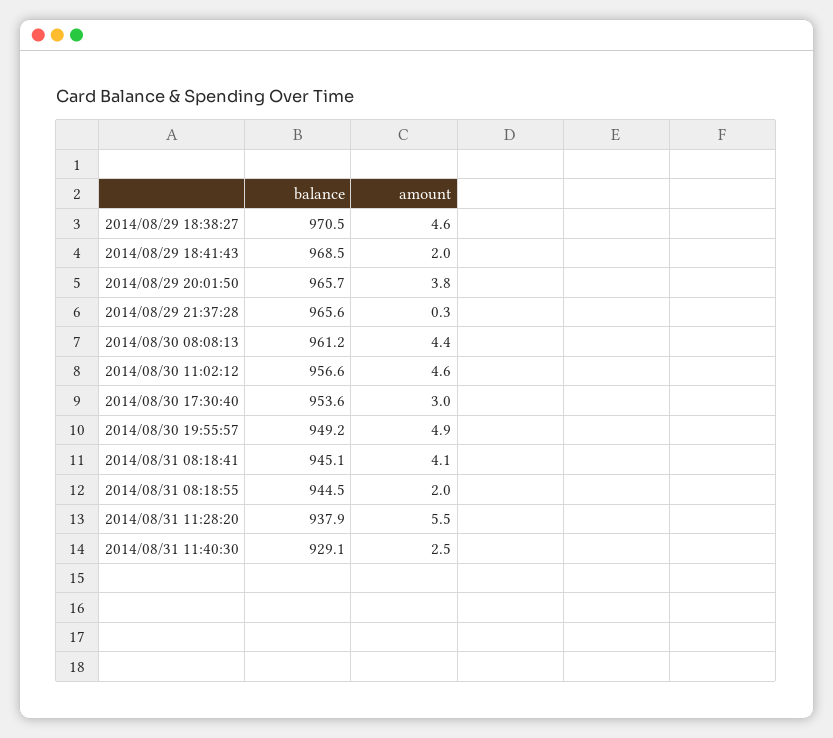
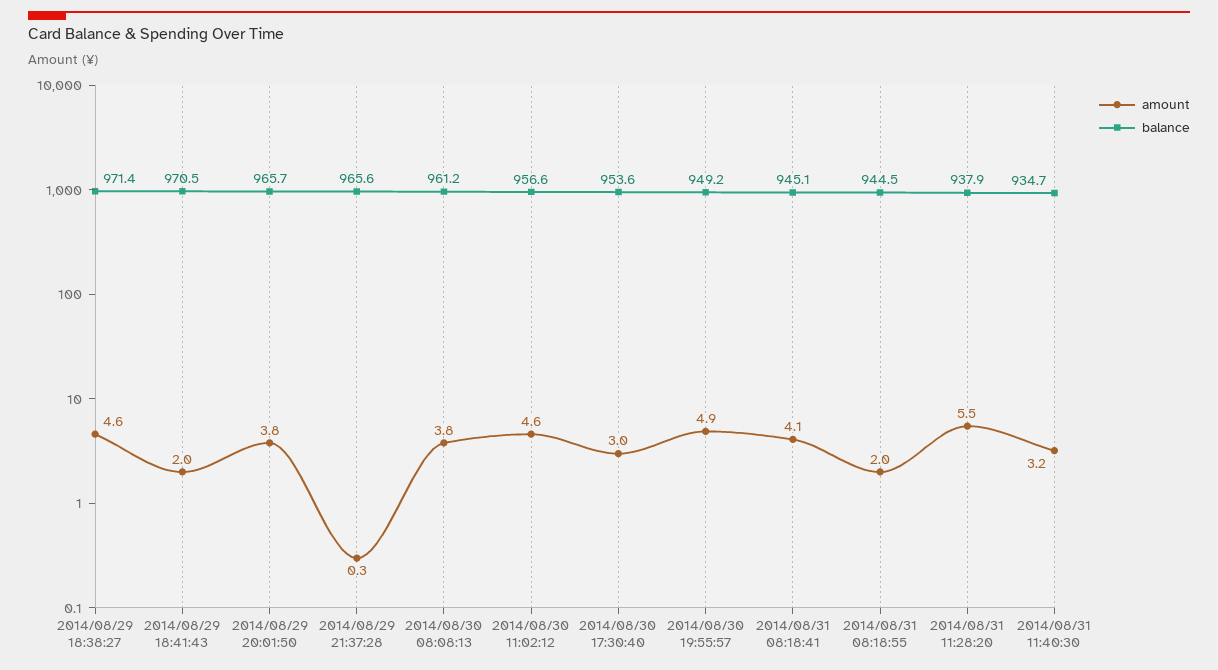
  {
    "balance": {
-     "2014/08/29 18:38:27": 970.5,
+     "2014/08/29 18:38:27": 971.4,
-     "2014/08/29 18:41:43": 968.5,
+     "2014/08/29 18:41:43": 970.5,
      "2014/08/29 20:01:50": 965.7,
      "2014/08/29 21:37:28": 965.6,
      "2014/08/30 08:08:13": 961.2,
      "2014/08/30 11:02:12": 956.6,
      "2014/08/30 17:30:40": 953.6,
      "2014/08/30 19:55:57": 949.2,
      "2014/08/31 08:18:41": 945.1,
      "2014/08/31 08:18:55": 944.5,
      "2014/08/31 11:28:20": 937.9,
-     "2014/08/31 11:40:30": 929.1
+     "2014/08/31 11:40:30": 934.7
    },
    "amount": {
      "2014/08/29 18:38:27": 4.6,
      "2014/08/29 18:41:43": 2,
      "2014/08/29 20:01:50": 3.8,
      "2014/08/29 21:37:28": 0.3,
-     "2014/08/30 08:08:13": 4.4,
+     "2014/08/30 08:08:13": 3.8,
      "2014/08/30 11:02:12": 4.6,
      "2014/08/30 17:30:40": 3,
      "2014/08/30 19:55:57": 4.9,
      "2014/08/31 08:18:41": 4.1,
      "2014/08/31 08:18:55": 2,
      "2014/08/31 11:28:20": 5.5,
-     "2014/08/31 11:40:30": 2.5
+     "2014/08/31 11:40:30": 3.2
    }
  }

